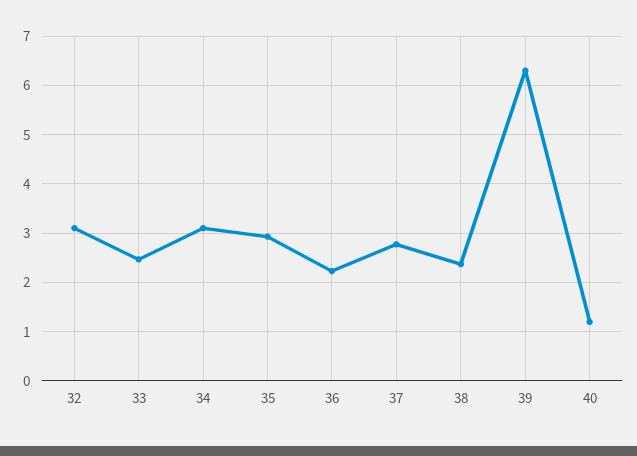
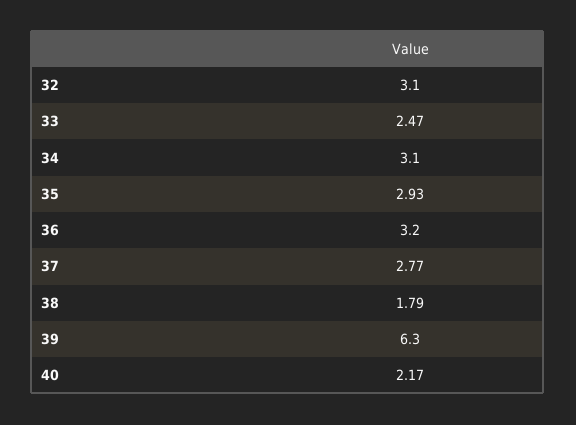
  {
    "32": 3.1,
    "33": 2.47,
    "34": 3.1,
    "35": 2.93,
-   "36": 2.2,
+   "36": 3.2,
    "37": 2.77,
-   "38": 2.4,
+   "38": 1.79,
    "39": 6.3,
-   "40": 1.2
+   "40": 2.17
  }

